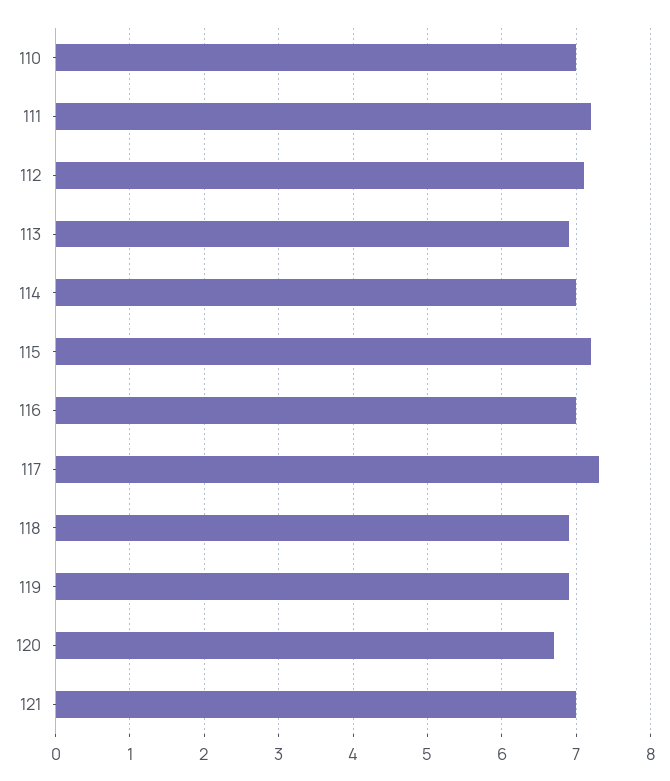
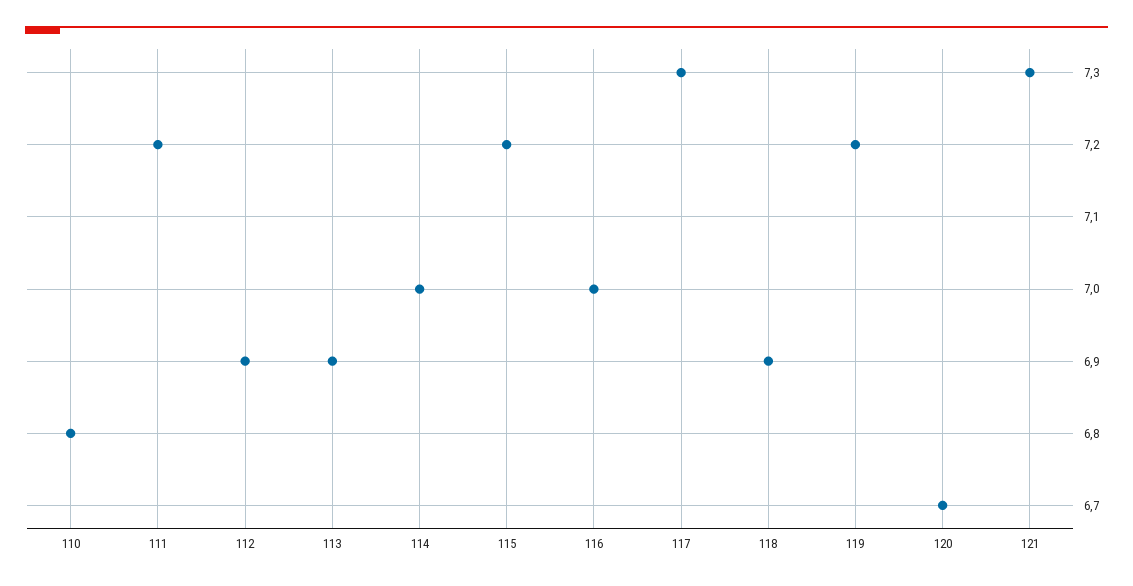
  {
-   "110": 7,
+   "110": 6.8,
    "111": 7.2,
-   "112": 7.1,
+   "112": 6.9,
    "113": 6.9,
    "114": 7,
    "115": 7.2,
    "116": 7,
    "117": 7.3,
    "118": 6.9,
-   "119": 6.9,
+   "119": 7.2,
    "120": 6.7,
-   "121": 7
+   "121": 7.3
  }

